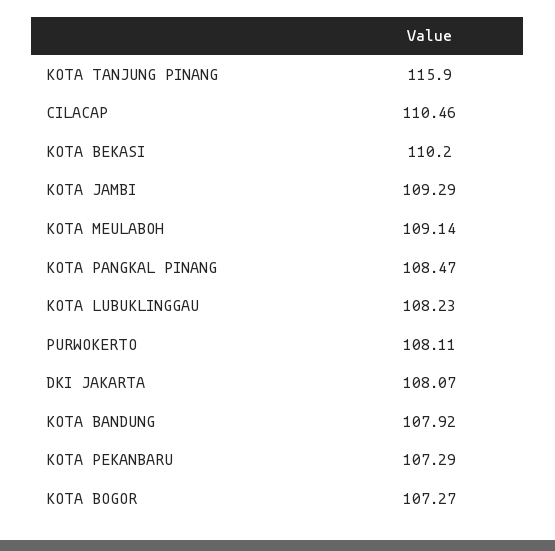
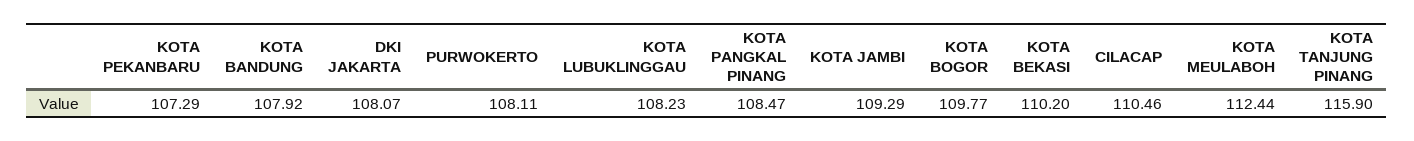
  {
    "KOTA TANJUNG PINANG": 115.9,
    "CILACAP": 110.46,
    "KOTA BEKASI": 110.2,
    "KOTA JAMBI": 109.29,
-   "KOTA MEULABOH": 109.14,
+   "KOTA MEULABOH": 112.44,
    "KOTA PANGKAL PINANG": 108.47,
    "KOTA LUBUKLINGGAU": 108.23,
    "PURWOKERTO": 108.11,
    "DKI JAKARTA": 108.07,
    "KOTA BANDUNG": 107.92,
    "KOTA PEKANBARU": 107.29,
-   "KOTA BOGOR": 107.27
+   "KOTA BOGOR": 109.77
  }

